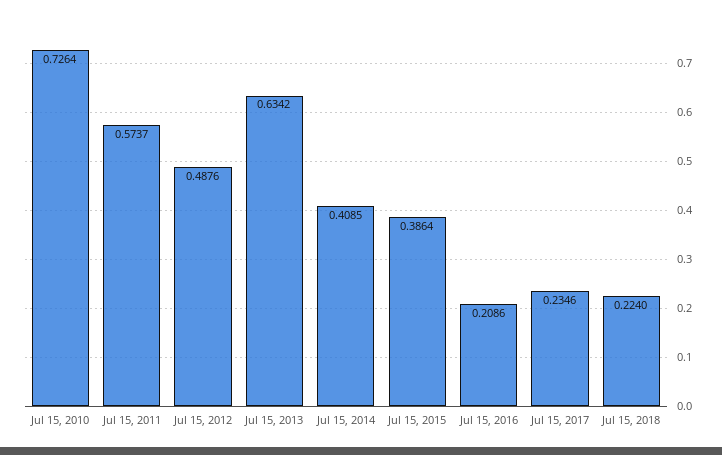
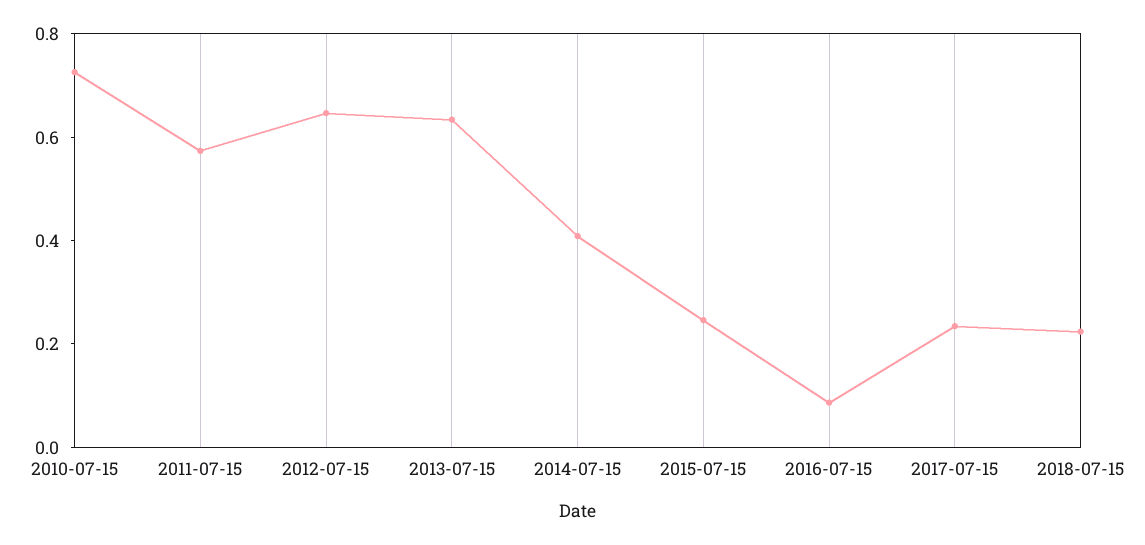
  {
    "Jul 15, 2010": 0.7264,
    "Jul 15, 2011": 0.5737,
-   "Jul 15, 2012": 0.4876,
+   "Jul 15, 2012": 0.65,
    "Jul 15, 2013": 0.6342,
    "Jul 15, 2014": 0.4085,
-   "Jul 15, 2015": 0.3864,
+   "Jul 15, 2015": 0.25,
-   "Jul 15, 2016": 0.2086,
+   "Jul 15, 2016": 0.1,
    "Jul 15, 2017": 0.2346,
    "Jul 15, 2018": 0.224
  }

